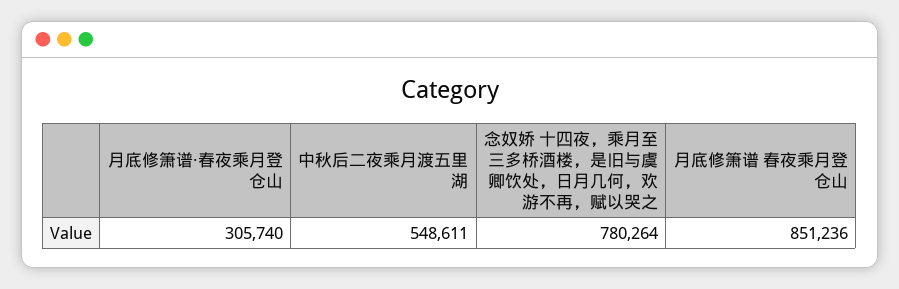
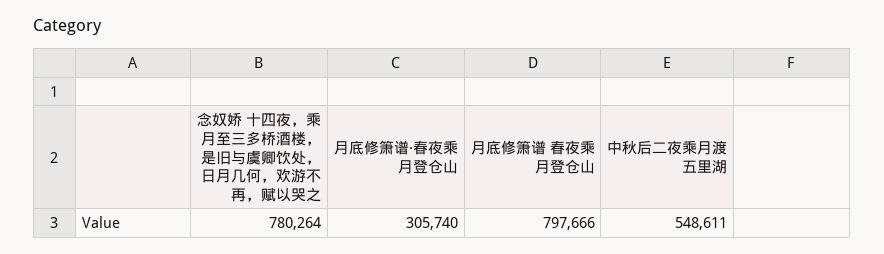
  {
    "月底修箫谱·春夜乘月登仓山": 305740,
    "中秋后二夜乘月渡五里湖": 548611,
    "念奴娇 十四夜，乘月至三多桥酒楼，是旧与虞卿饮处，日月几何，欢游不再，赋以哭之": 780264,
-   "月底修箫谱 春夜乘月登仓山": 851236
+   "月底修箫谱 春夜乘月登仓山": 797666
  }

